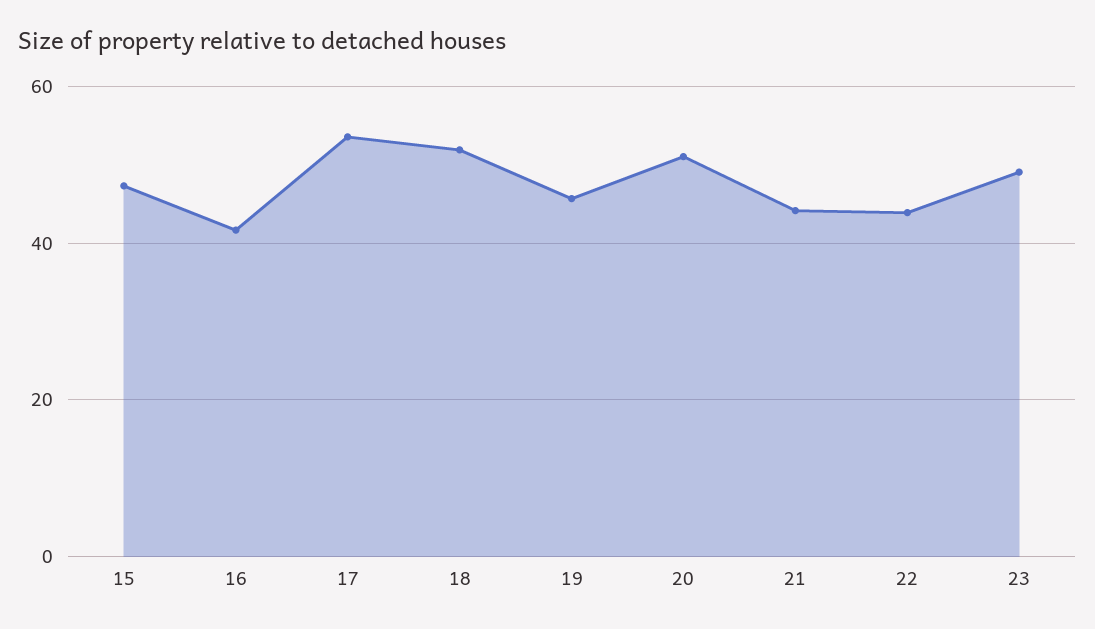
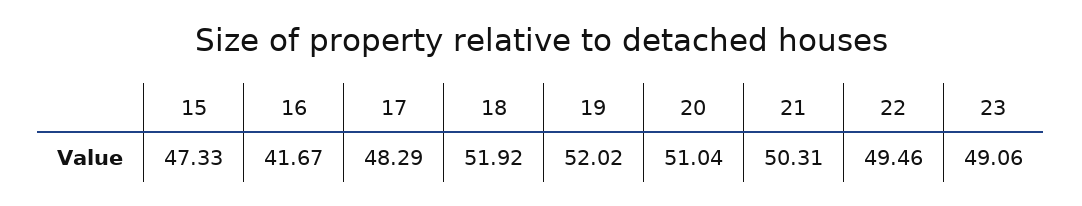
  {
    "15": 47.33,
    "16": 41.67,
-   "17": 54,
+   "17": 48.29,
    "18": 51.92,
-   "19": 46,
+   "19": 52.02,
    "20": 51.04,
-   "21": 44,
+   "21": 50.31,
-   "22": 44,
+   "22": 49.46,
    "23": 49.06
  }

